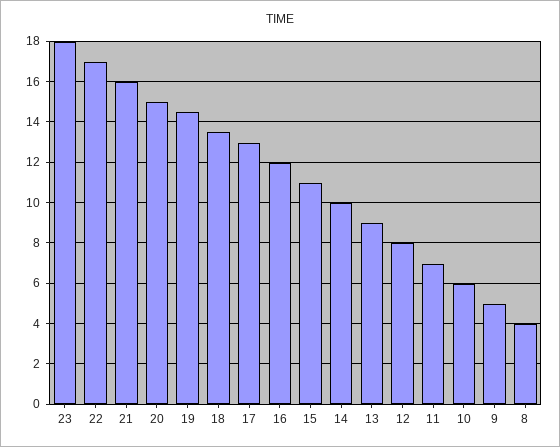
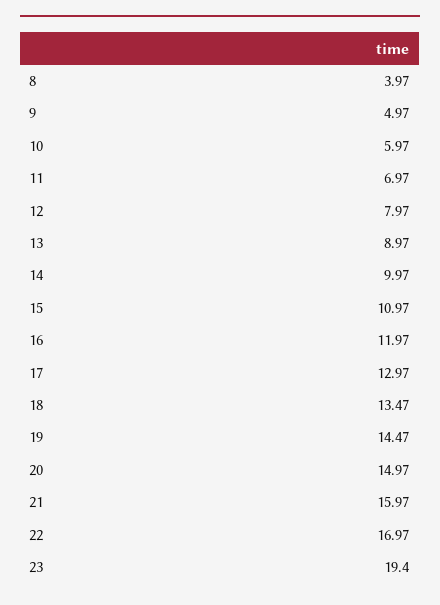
  {
-   "23": 18,
+   "23": 19.4,
    "22": 16.97,
    "21": 15.97,
    "20": 14.97,
    "19": 14.47,
    "18": 13.47,
    "17": 12.97,
    "16": 11.97,
    "15": 10.97,
    "14": 9.97,
    "13": 8.97,
    "12": 7.97,
    "11": 6.97,
    "10": 5.97,
    "9": 4.97,
    "8": 3.97
  }

